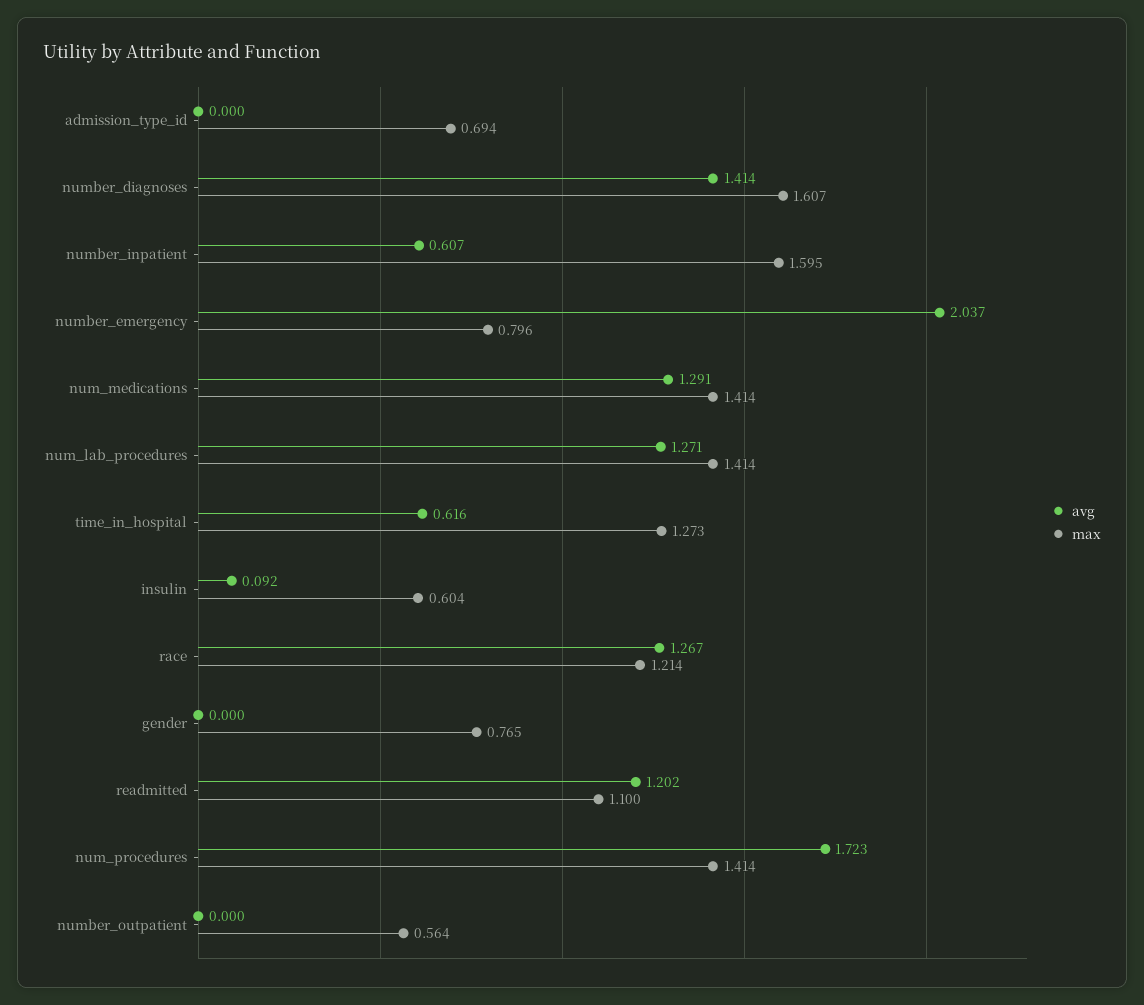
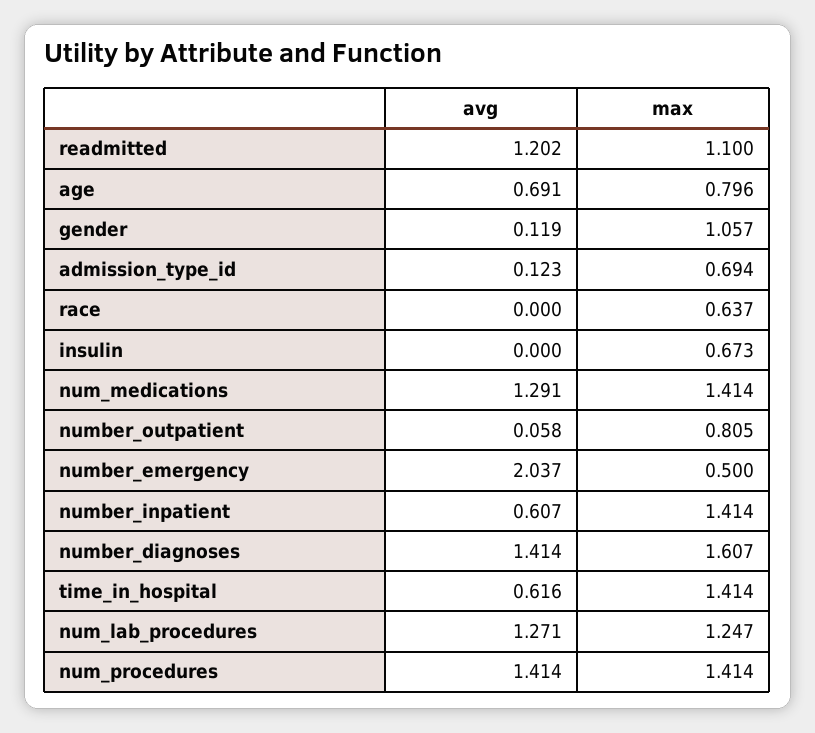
  {
    "avg": {
-     "admission_type_id": 0,
+     "admission_type_id": 0.123,
      "number_diagnoses": 1.414,
      "number_inpatient": 0.607,
      "number_emergency": 2.037,
      "num_medications": 1.291,
      "num_lab_procedures": 1.271,
      "time_in_hospital": 0.616,
-     "insulin": 0.092,
+     "insulin": 0,
-     "race": 1.267,
+     "race": 0,
-     "gender": 0,
+     "gender": 0.119,
      "readmitted": 1.202,
-     "num_procedures": 1.723,
+     "num_procedures": 1.414,
-     "number_outpatient": 0
+     "number_outpatient": 0.058,
+     "age": 0.691
    },
    "max": {
      "admission_type_id": 0.694,
      "number_diagnoses": 1.607,
-     "number_inpatient": 1.595,
+     "number_inpatient": 1.414,
-     "number_emergency": 0.796,
+     "number_emergency": 0.5,
      "num_medications": 1.414,
-     "num_lab_procedures": 1.414,
+     "num_lab_procedures": 1.247,
-     "time_in_hospital": 1.273,
+     "time_in_hospital": 1.414,
-     "insulin": 0.604,
+     "insulin": 0.673,
-     "race": 1.214,
+     "race": 0.637,
-     "gender": 0.765,
+     "gender": 1.057,
      "readmitted": 1.1,
      "num_procedures": 1.414,
-     "number_outpatient": 0.564
+     "number_outpatient": 0.805,
+     "age": 0.796
    }
  }

